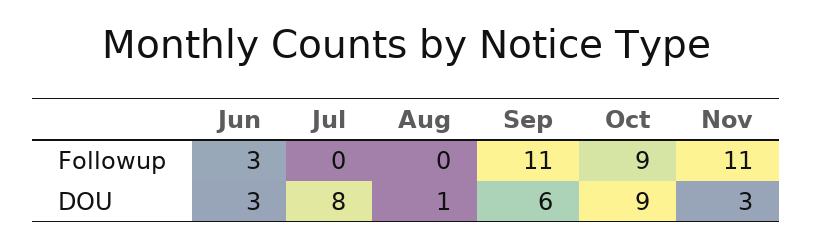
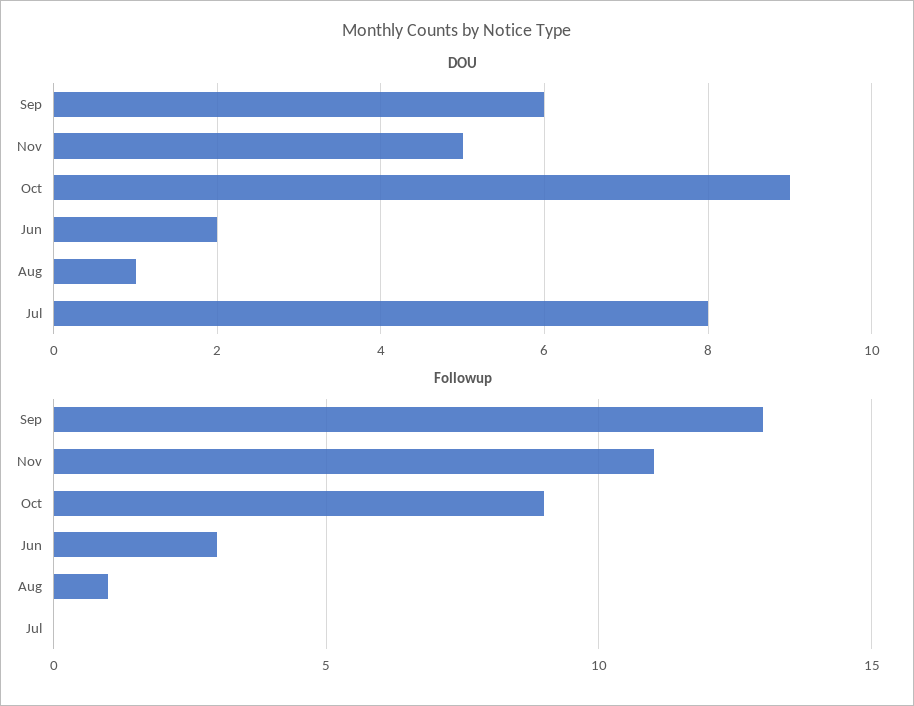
  {
    "Followup": {
      "Jun": 3,
      "Jul": 0,
-     "Aug": 0,
+     "Aug": 1,
-     "Sep": 11,
+     "Sep": 13,
      "Oct": 9,
      "Nov": 11
    },
    "DOU": {
-     "Jun": 3,
+     "Jun": 2,
      "Jul": 8,
      "Aug": 1,
      "Sep": 6,
      "Oct": 9,
-     "Nov": 3
+     "Nov": 5
    }
  }

